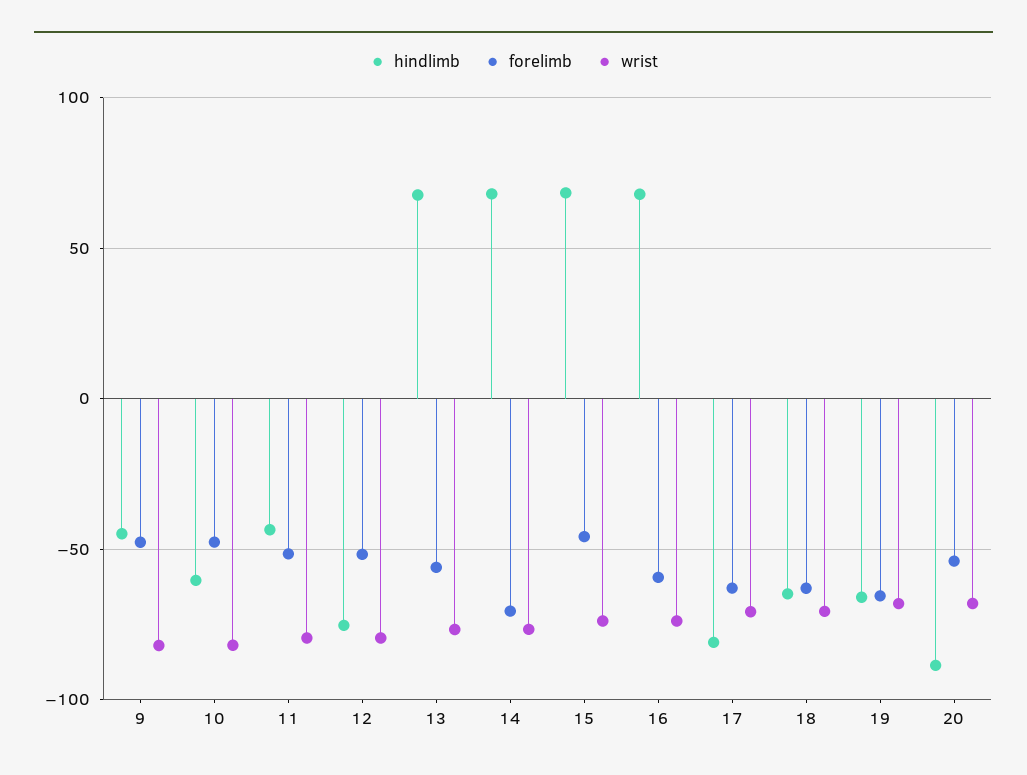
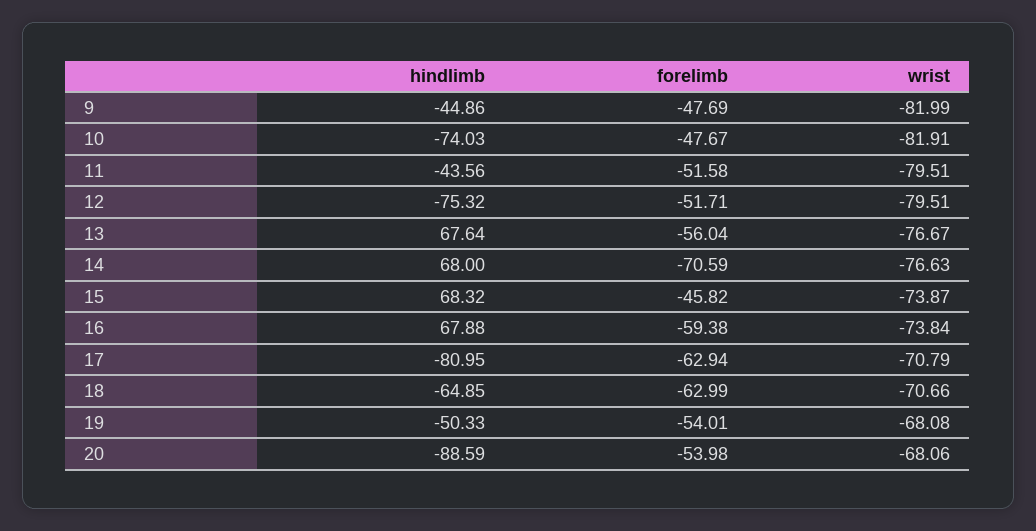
  {
    "hindlimb": {
      "9": -44.86,
-     "10": -60,
+     "10": -74.03,
      "11": -43.56,
      "12": -75.32,
      "13": 67.64,
      "14": 68,
      "15": 68.32,
      "16": 67.88,
      "17": -80.95,
      "18": -64.85,
-     "19": -65,
+     "19": -50.33,
      "20": -88.59
    },
    "forelimb": {
      "9": -47.69,
      "10": -47.67,
      "11": -51.58,
      "12": -51.71,
      "13": -56.04,
      "14": -70.59,
      "15": -45.82,
      "16": -59.38,
      "17": -62.94,
      "18": -62.99,
-     "19": -65,
+     "19": -54.01,
      "20": -53.98
    },
    "wrist": {
      "9": -81.99,
      "10": -81.91,
      "11": -79.51,
      "12": -79.51,
      "13": -76.67,
      "14": -76.63,
      "15": -73.87,
      "16": -73.84,
      "17": -70.79,
      "18": -70.66,
      "19": -68.08,
      "20": -68.06
    }
  }

